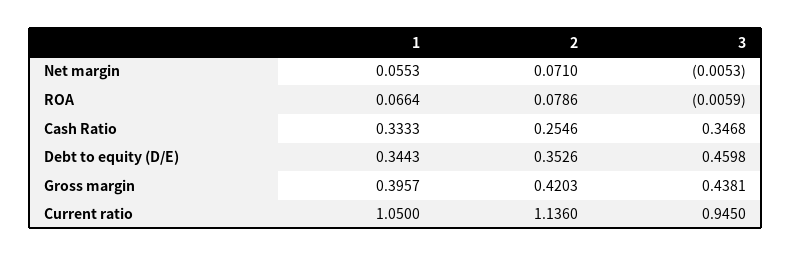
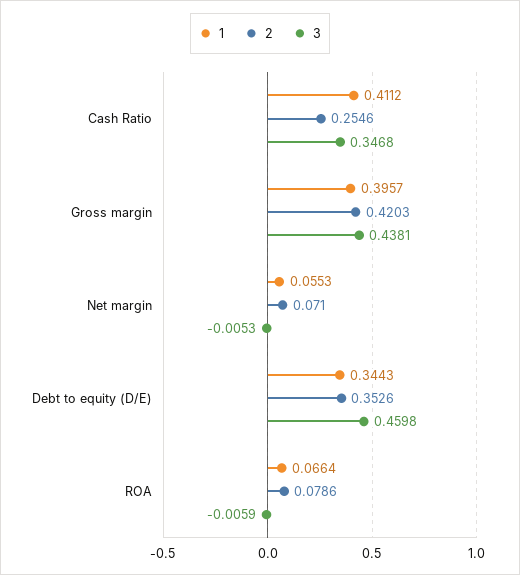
  {
    "1": {
      "Net margin": 0.0553,
      "ROA": 0.0664,
-     "Cash Ratio": 0.3333,
+     "Cash Ratio": 0.4112,
      "Debt to equity (D/E)": 0.3443,
-     "Gross margin": 0.3957,
+     "Gross margin": 0.3957
-     "Current ratio": 1.05
    },
    "2": {
      "Net margin": 0.071,
      "ROA": 0.0786,
      "Cash Ratio": 0.2546,
      "Debt to equity (D/E)": 0.3526,
-     "Gross margin": 0.4203,
+     "Gross margin": 0.4203
-     "Current ratio": 1.136
    },
    "3": {
      "Net margin": -0.0053,
      "ROA": -0.0059,
      "Cash Ratio": 0.3468,
      "Debt to equity (D/E)": 0.4598,
-     "Gross margin": 0.4381,
+     "Gross margin": 0.4381
-     "Current ratio": 0.945
    }
  }

